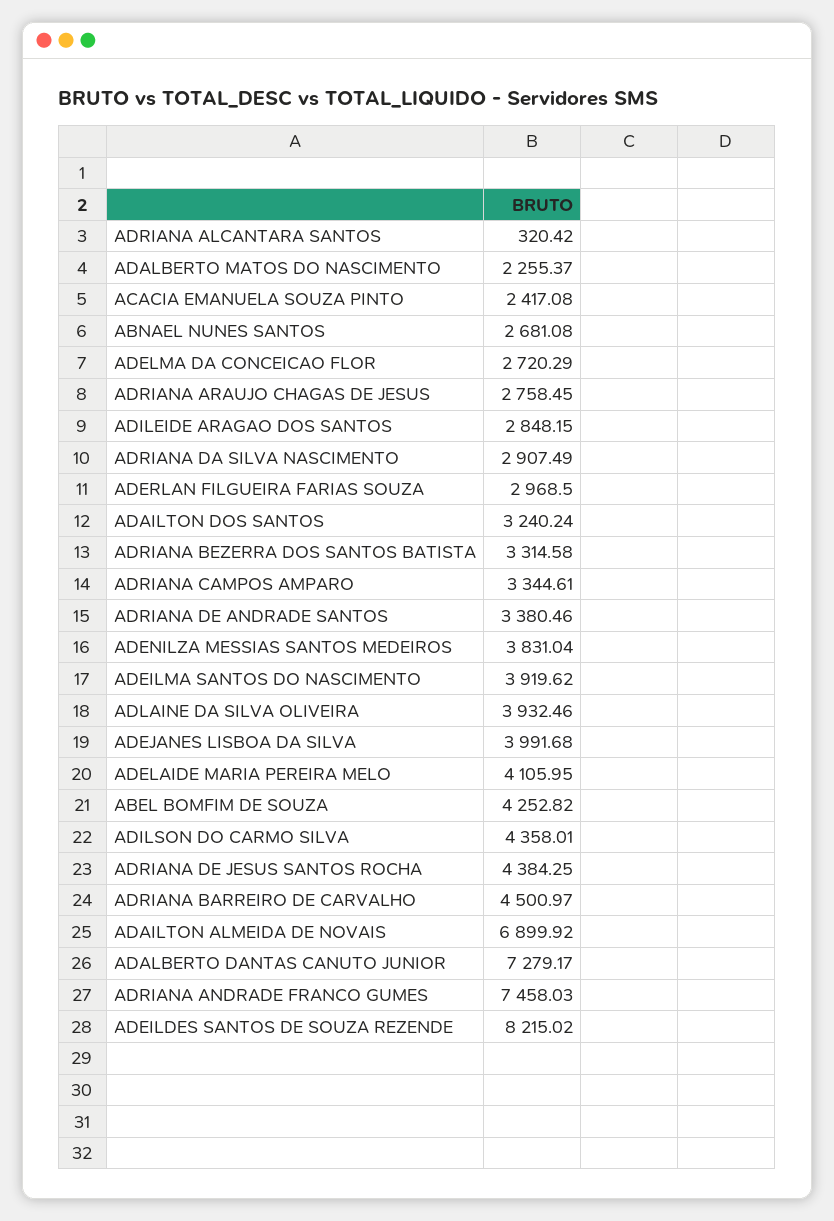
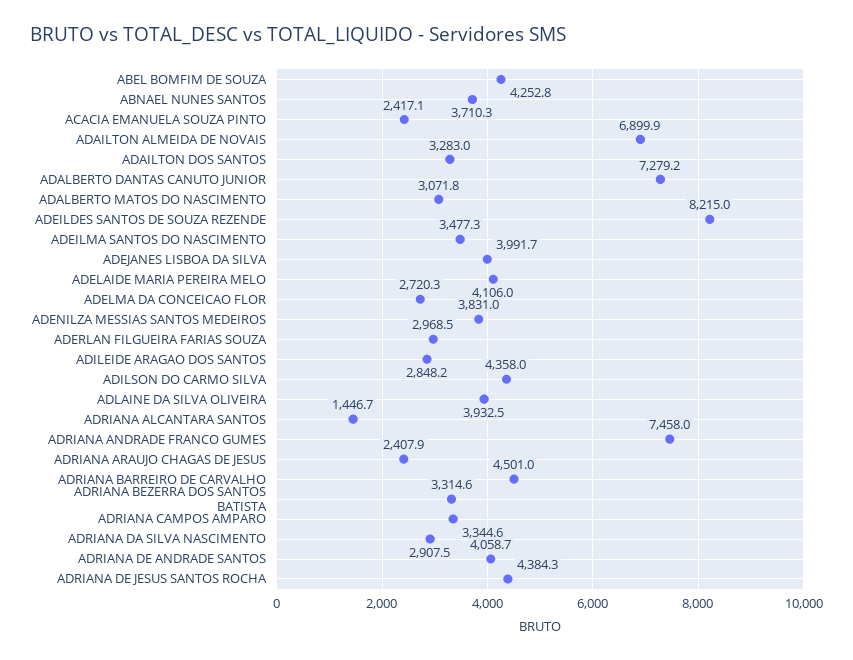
  {
-   "ADRIANA ALCANTARA SANTOS": 320.42,
+   "ADRIANA ALCANTARA SANTOS": 1446.7,
-   "ADALBERTO MATOS DO NASCIMENTO": 2255.37,
+   "ADALBERTO MATOS DO NASCIMENTO": 3071.8,
    "ACACIA EMANUELA SOUZA PINTO": 2417.08,
-   "ABNAEL NUNES SANTOS": 2681.08,
+   "ABNAEL NUNES SANTOS": 3710.3,
    "ADELMA DA CONCEICAO FLOR": 2720.29,
-   "ADRIANA ARAUJO CHAGAS DE JESUS": 2758.45,
+   "ADRIANA ARAUJO CHAGAS DE JESUS": 2407.9,
    "ADILEIDE ARAGAO DOS SANTOS": 2848.15,
    "ADRIANA DA SILVA NASCIMENTO": 2907.49,
    "ADERLAN FILGUEIRA FARIAS SOUZA": 2968.5,
-   "ADAILTON DOS SANTOS": 3240.24,
+   "ADAILTON DOS SANTOS": 3283,
    "ADRIANA BEZERRA DOS SANTOS BATISTA": 3314.58,
    "ADRIANA CAMPOS AMPARO": 3344.61,
-   "ADRIANA DE ANDRADE SANTOS": 3380.46,
+   "ADRIANA DE ANDRADE SANTOS": 4058.7,
    "ADENILZA MESSIAS SANTOS MEDEIROS": 3831.04,
-   "ADEILMA SANTOS DO NASCIMENTO": 3919.62,
+   "ADEILMA SANTOS DO NASCIMENTO": 3477.3,
    "ADLAINE DA SILVA OLIVEIRA": 3932.46,
    "ADEJANES LISBOA DA SILVA": 3991.68,
    "ADELAIDE MARIA PEREIRA MELO": 4105.95,
    "ABEL BOMFIM DE SOUZA": 4252.82,
    "ADILSON DO CARMO SILVA": 4358.01,
    "ADRIANA DE JESUS SANTOS ROCHA": 4384.25,
    "ADRIANA BARREIRO DE CARVALHO": 4500.97,
    "ADAILTON ALMEIDA DE NOVAIS": 6899.92,
    "ADALBERTO DANTAS CANUTO JUNIOR": 7279.17,
    "ADRIANA ANDRADE FRANCO GUMES": 7458.03,
    "ADEILDES SANTOS DE SOUZA REZENDE": 8215.02
  }

